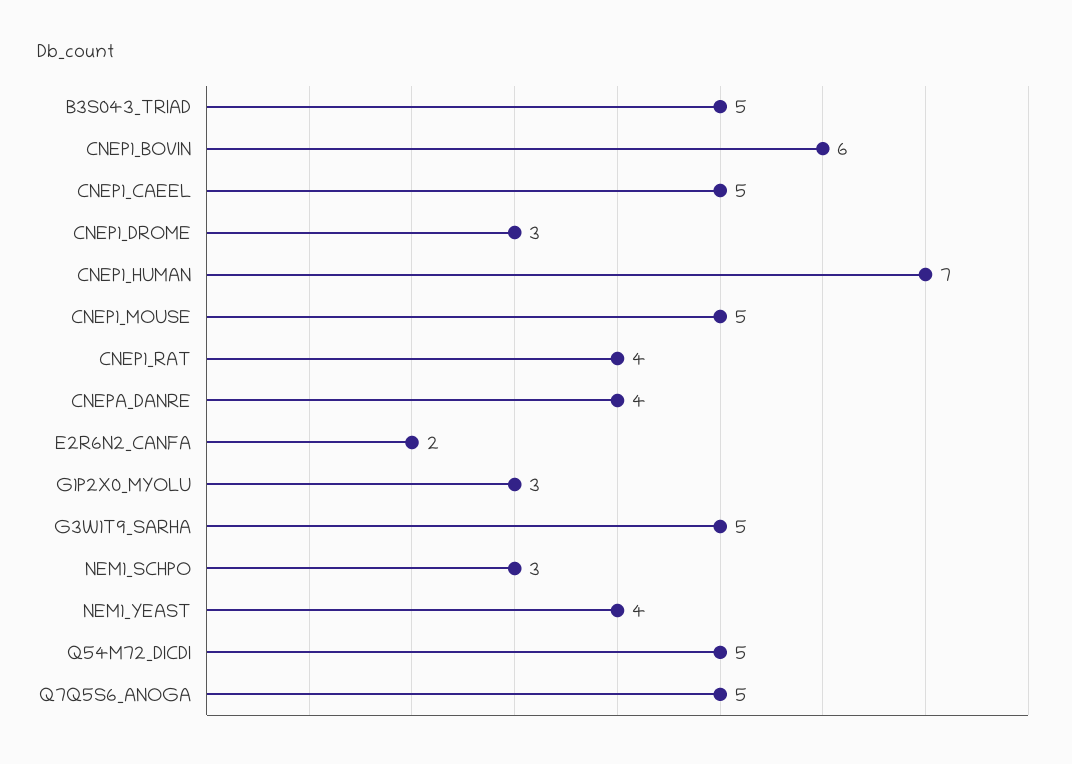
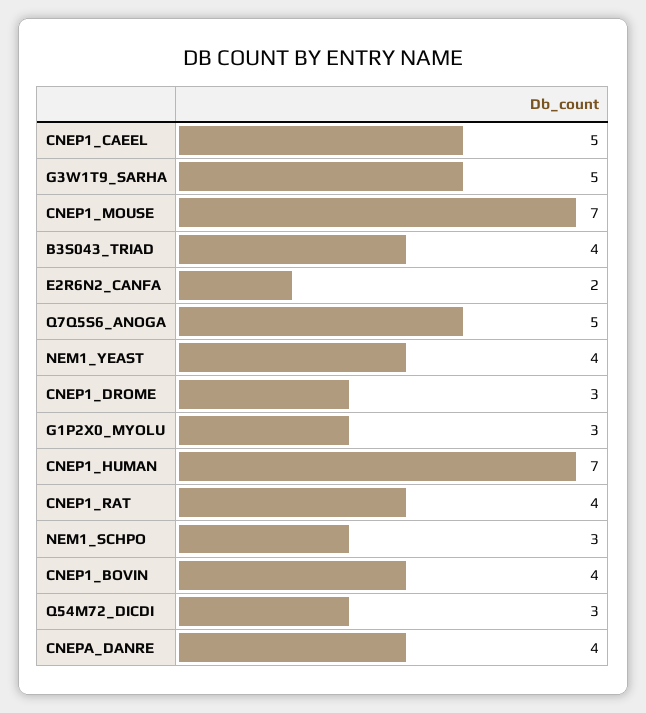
  {
-   "B3S043_TRIAD": 5,
+   "B3S043_TRIAD": 4,
-   "CNEP1_BOVIN": 6,
+   "CNEP1_BOVIN": 4,
    "CNEP1_CAEEL": 5,
    "CNEP1_DROME": 3,
    "CNEP1_HUMAN": 7,
-   "CNEP1_MOUSE": 5,
+   "CNEP1_MOUSE": 7,
    "CNEP1_RAT": 4,
    "CNEPA_DANRE": 4,
    "E2R6N2_CANFA": 2,
    "G1P2X0_MYOLU": 3,
    "G3W1T9_SARHA": 5,
    "NEM1_SCHPO": 3,
    "NEM1_YEAST": 4,
-   "Q54M72_DICDI": 5,
+   "Q54M72_DICDI": 3,
    "Q7Q5S6_ANOGA": 5
  }

